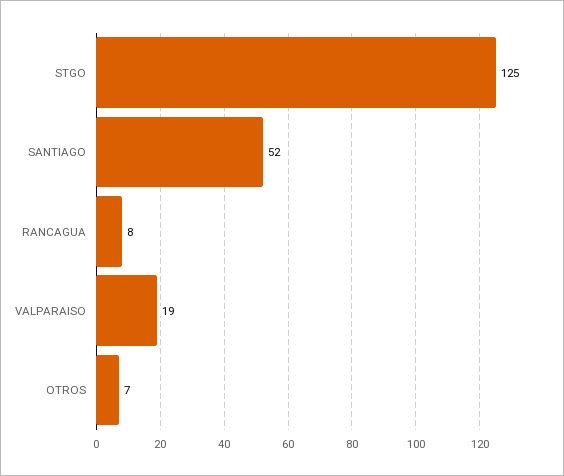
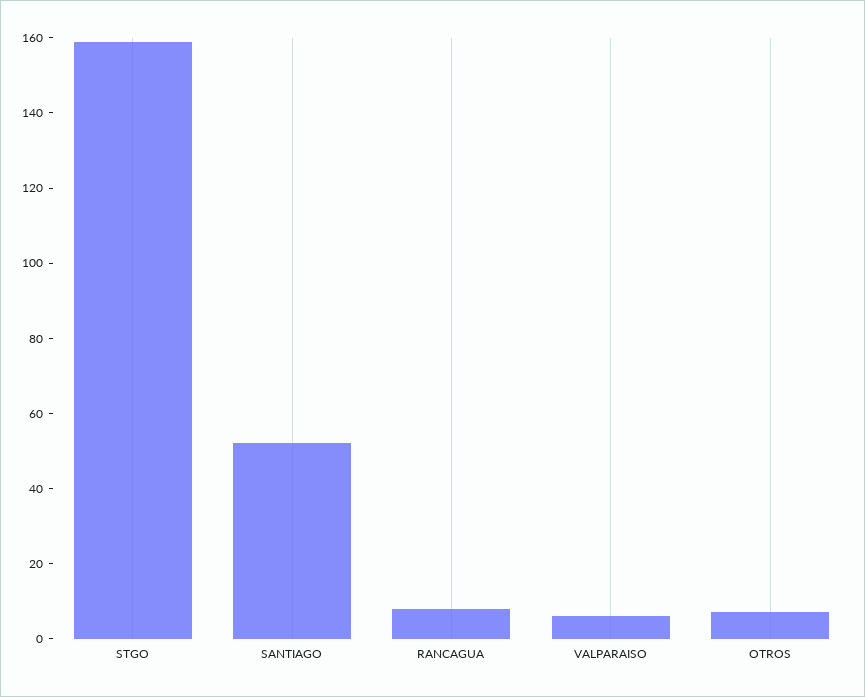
  {
-   "STGO": 125,
+   "STGO": 160,
    "SANTIAGO": 52,
    "RANCAGUA": 8,
-   "VALPARAISO": 19,
+   "VALPARAISO": 5,
    "OTROS": 7
  }

